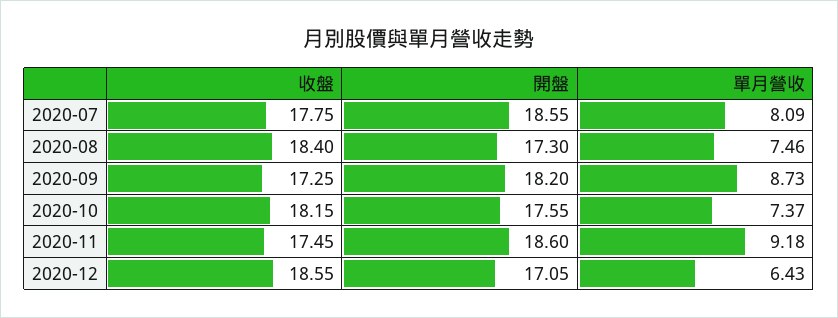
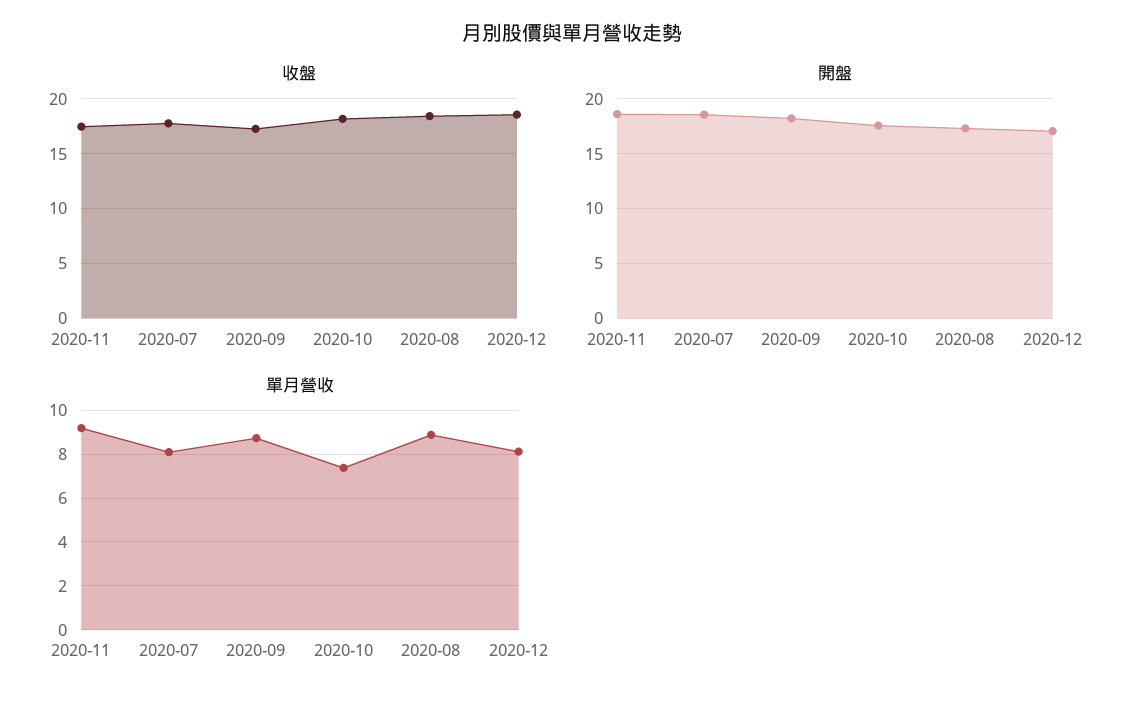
  {
    "收盤": {
      "2020-07": 17.75,
      "2020-08": 18.4,
      "2020-09": 17.25,
      "2020-10": 18.15,
      "2020-11": 17.45,
      "2020-12": 18.55
    },
    "開盤": {
      "2020-07": 18.55,
      "2020-08": 17.3,
      "2020-09": 18.2,
      "2020-10": 17.55,
      "2020-11": 18.6,
      "2020-12": 17.05
    },
    "單月營收": {
      "2020-07": 8.09,
-     "2020-08": 7.46,
+     "2020-08": 9,
      "2020-09": 8.73,
      "2020-10": 7.37,
      "2020-11": 9.18,
-     "2020-12": 6.43
+     "2020-12": 8
    }
  }

